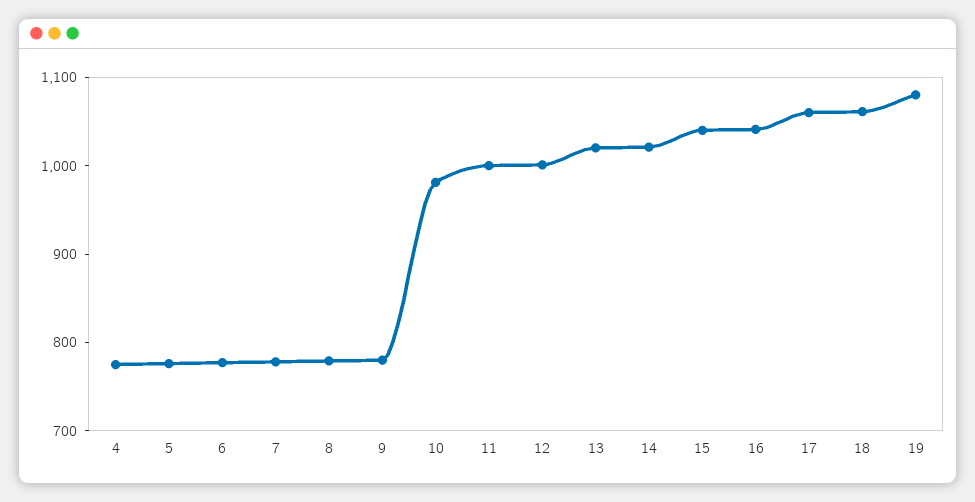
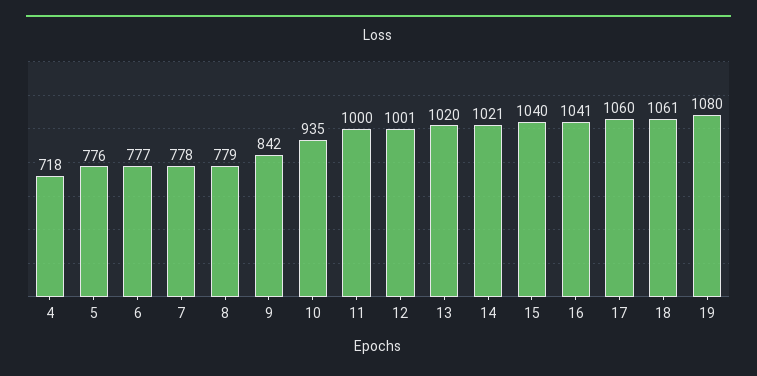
  {
-   "4": 780,
+   "4": 718,
    "5": 776,
    "6": 777,
    "7": 778,
    "8": 779,
-   "9": 780,
+   "9": 842,
-   "10": 980,
+   "10": 935,
    "11": 1000,
    "12": 1001,
    "13": 1020,
    "14": 1021,
    "15": 1040,
    "16": 1041,
    "17": 1060,
    "18": 1061,
    "19": 1080
  }

